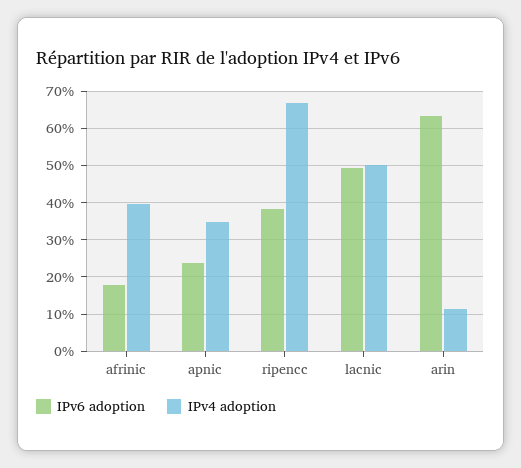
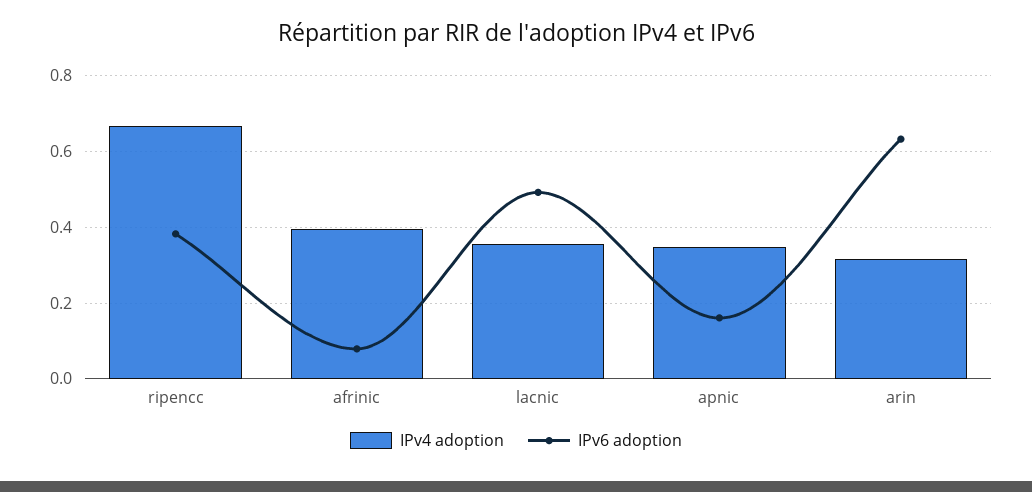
  {
    "IPv6 adoption": {
-     "afrinic": 0.18,
+     "afrinic": 0.08,
-     "apnic": 0.24,
+     "apnic": 0.16,
      "ripencc": 0.38,
      "lacnic": 0.5,
      "arin": 0.64
    },
    "IPv4 adoption": {
      "afrinic": 0.4,
      "apnic": 0.34,
      "ripencc": 0.66,
-     "lacnic": 0.5,
+     "lacnic": 0.36,
-     "arin": 0.12
+     "arin": 0.32
    }
  }

